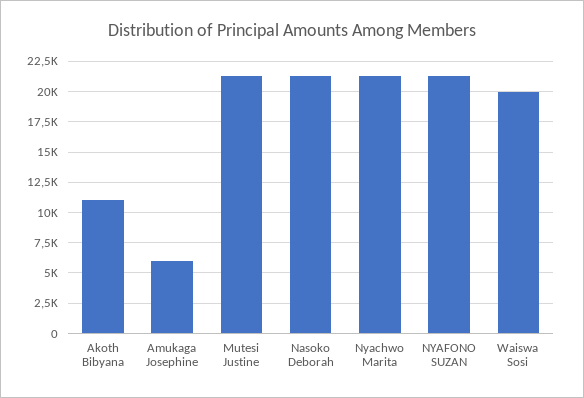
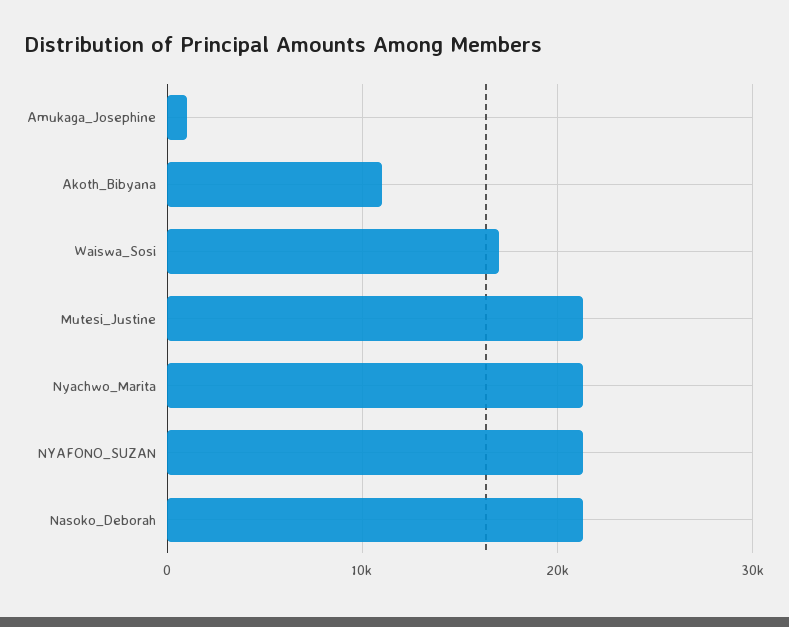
  {
    "Akoth Bibyana": 11000,
-   "Amukaga Josephine": 6000,
+   "Amukaga Josephine": 1000,
    "Mutesi Justine": 21500,
    "Nasoko Deborah": 21500,
    "Nyachwo Marita": 21500,
    "NYAFONO SUZAN": 21500,
-   "Waiswa Sosi": 20000
+   "Waiswa Sosi": 17000
  }

